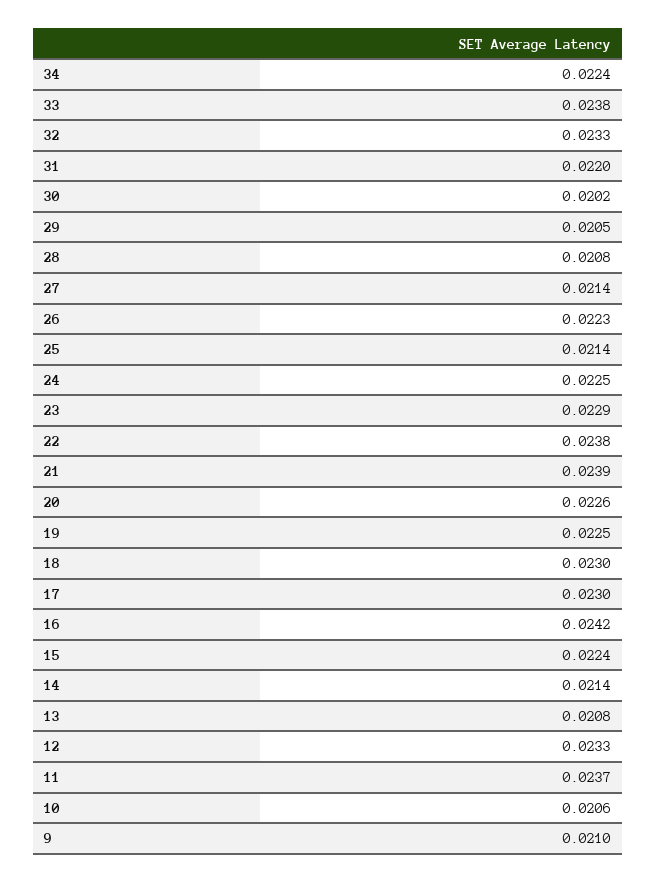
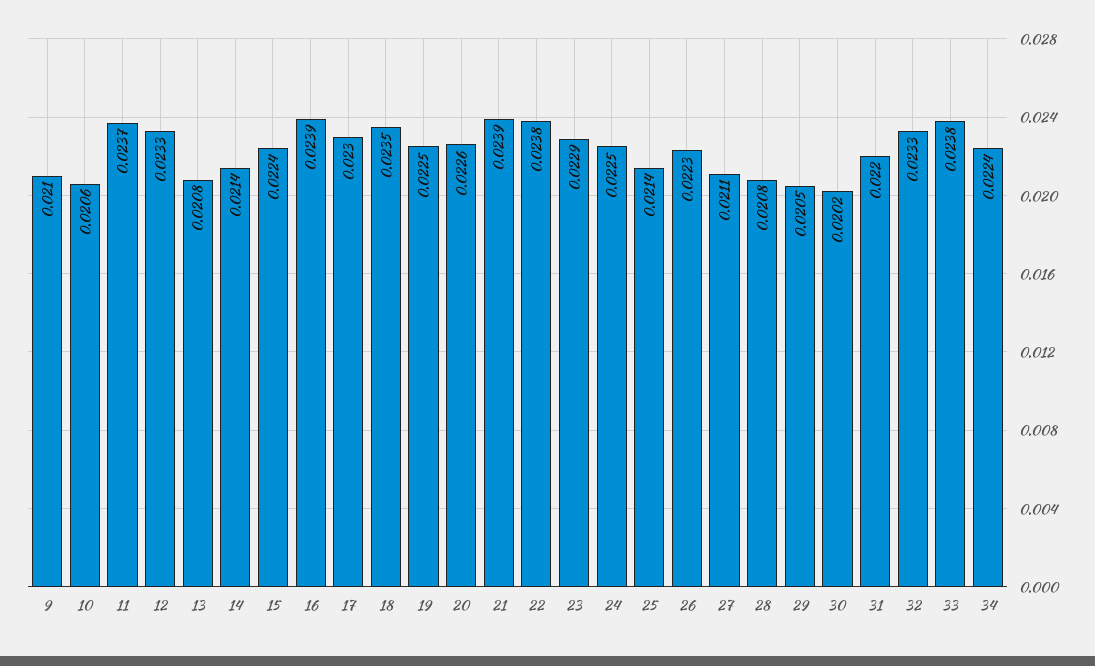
  {
    "34": 0.0224,
    "33": 0.0238,
    "32": 0.0233,
    "31": 0.022,
    "30": 0.0202,
    "29": 0.0205,
    "28": 0.0208,
-   "27": 0.0214,
+   "27": 0.0211,
    "26": 0.0223,
    "25": 0.0214,
    "24": 0.0225,
    "23": 0.0229,
    "22": 0.0238,
    "21": 0.0239,
    "20": 0.0226,
    "19": 0.0225,
-   "18": 0.023,
+   "18": 0.0235,
    "17": 0.023,
-   "16": 0.0242,
+   "16": 0.0239,
    "15": 0.0224,
    "14": 0.0214,
    "13": 0.0208,
    "12": 0.0233,
    "11": 0.0237,
    "10": 0.0206,
    "9": 0.021
  }

